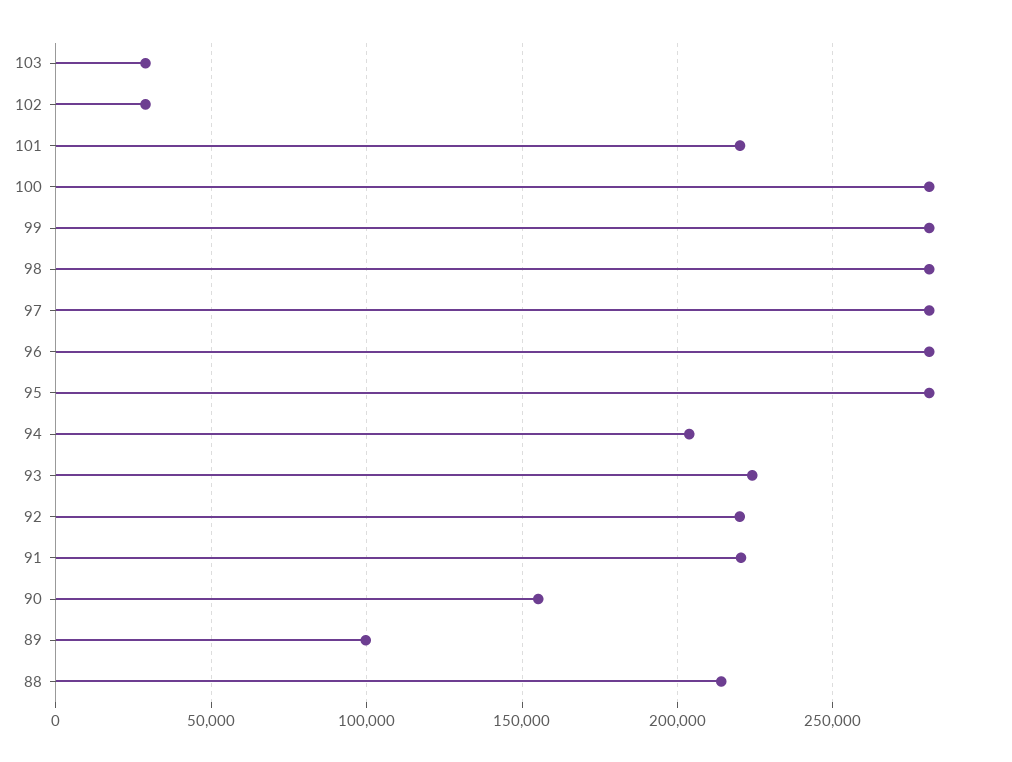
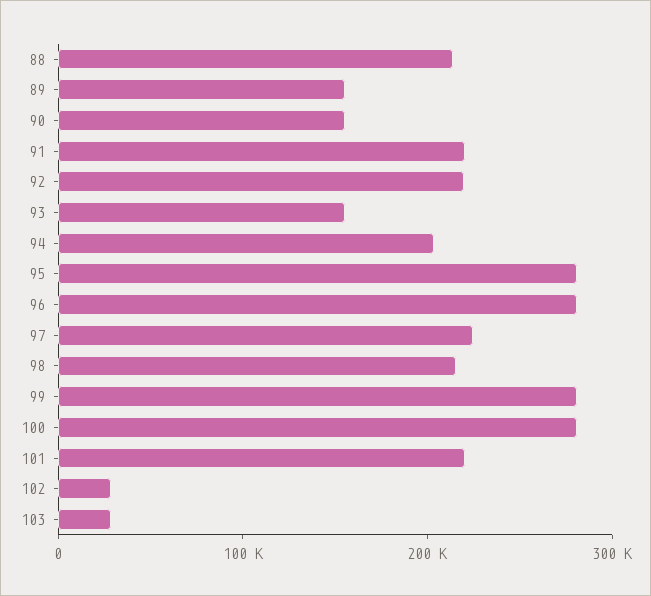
  {
    "103": 30000,
    "102": 30000,
    "101": 220000,
    "100": 280000,
    "99": 280000,
-   "98": 280000,
+   "98": 220000,
-   "97": 280000,
+   "97": 220000,
    "96": 280000,
    "95": 280000,
    "94": 205000,
-   "93": 225000,
+   "93": 160000,
    "92": 220000,
    "91": 220000,
    "90": 155000,
-   "89": 100000,
+   "89": 160000,
    "88": 215000
  }

